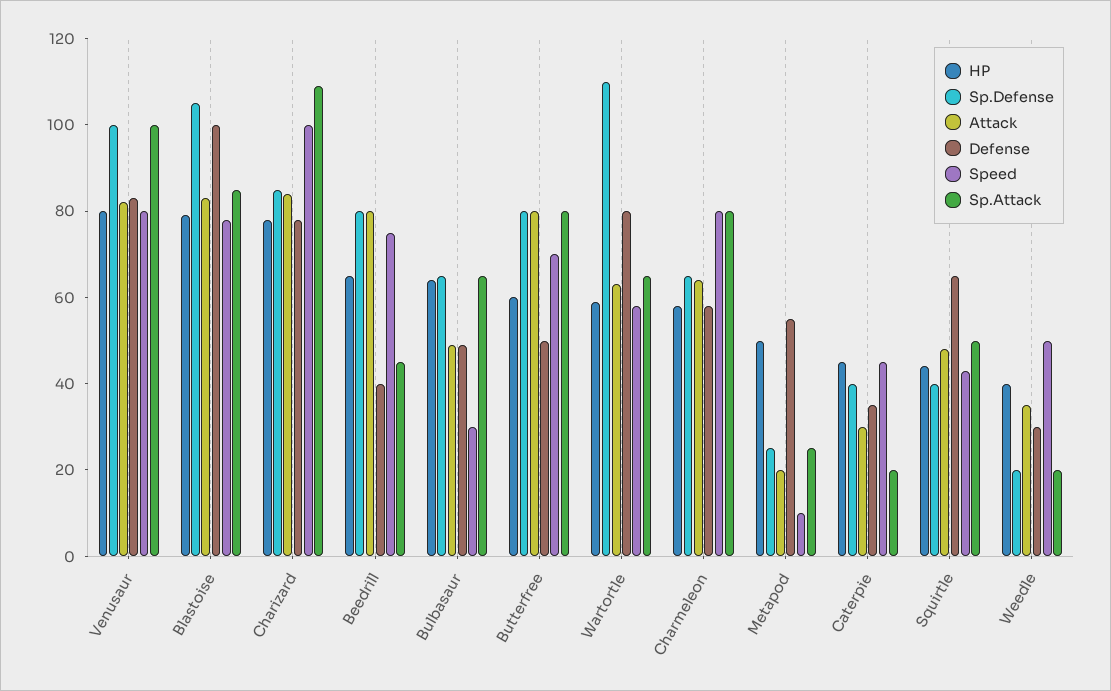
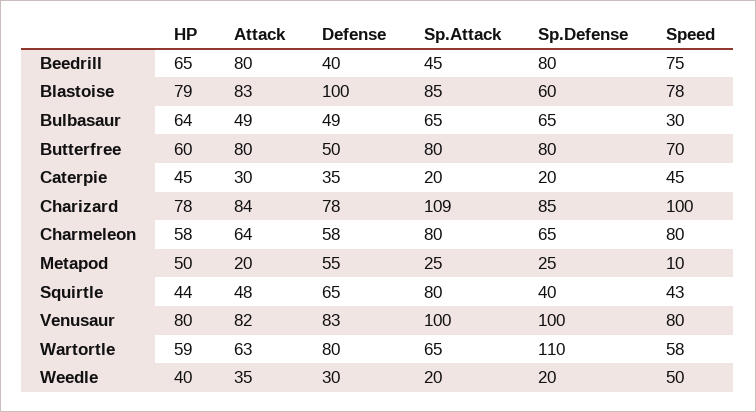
  {
    "HP": {
      "Venusaur": 80,
      "Blastoise": 79,
      "Charizard": 78,
      "Beedrill": 65,
      "Bulbasaur": 64,
      "Butterfree": 60,
      "Wartortle": 59,
      "Charmeleon": 58,
      "Metapod": 50,
      "Caterpie": 45,
      "Squirtle": 44,
      "Weedle": 40
    },
    "Sp.Defense": {
      "Venusaur": 100,
-     "Blastoise": 105,
+     "Blastoise": 60,
      "Charizard": 85,
      "Beedrill": 80,
      "Bulbasaur": 65,
      "Butterfree": 80,
      "Wartortle": 110,
      "Charmeleon": 65,
      "Metapod": 25,
-     "Caterpie": 40,
+     "Caterpie": 20,
      "Squirtle": 40,
      "Weedle": 20
    },
    "Attack": {
      "Venusaur": 82,
      "Blastoise": 83,
      "Charizard": 84,
      "Beedrill": 80,
      "Bulbasaur": 49,
      "Butterfree": 80,
      "Wartortle": 63,
      "Charmeleon": 64,
      "Metapod": 20,
      "Caterpie": 30,
      "Squirtle": 48,
      "Weedle": 35
    },
    "Defense": {
      "Venusaur": 83,
      "Blastoise": 100,
      "Charizard": 78,
      "Beedrill": 40,
      "Bulbasaur": 49,
      "Butterfree": 50,
      "Wartortle": 80,
      "Charmeleon": 58,
      "Metapod": 55,
      "Caterpie": 35,
      "Squirtle": 65,
      "Weedle": 30
    },
    "Speed": {
      "Venusaur": 80,
      "Blastoise": 78,
      "Charizard": 100,
      "Beedrill": 75,
      "Bulbasaur": 30,
      "Butterfree": 70,
      "Wartortle": 58,
      "Charmeleon": 80,
      "Metapod": 10,
      "Caterpie": 45,
      "Squirtle": 43,
      "Weedle": 50
    },
    "Sp.Attack": {
      "Venusaur": 100,
      "Blastoise": 85,
      "Charizard": 109,
      "Beedrill": 45,
      "Bulbasaur": 65,
      "Butterfree": 80,
      "Wartortle": 65,
      "Charmeleon": 80,
      "Metapod": 25,
      "Caterpie": 20,
-     "Squirtle": 50,
+     "Squirtle": 80,
      "Weedle": 20
    }
  }

